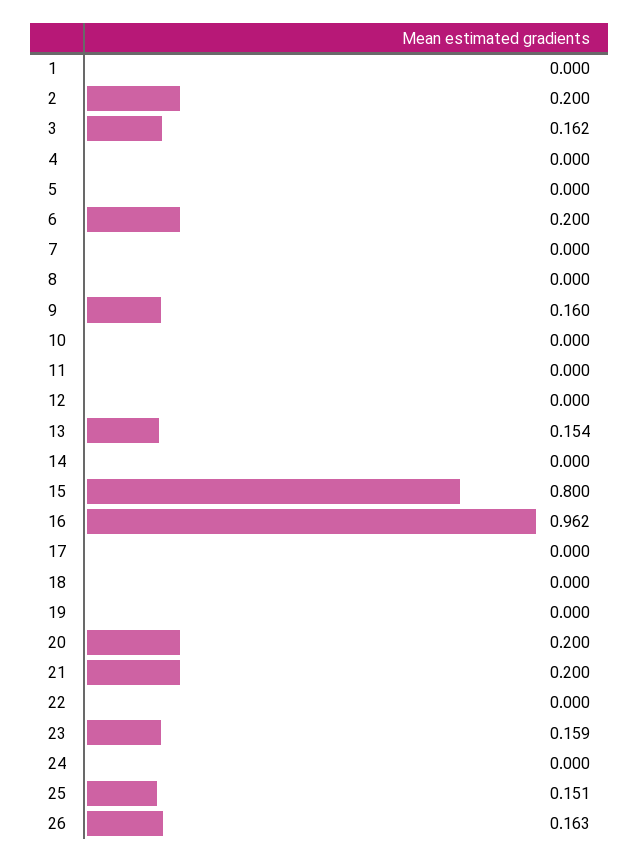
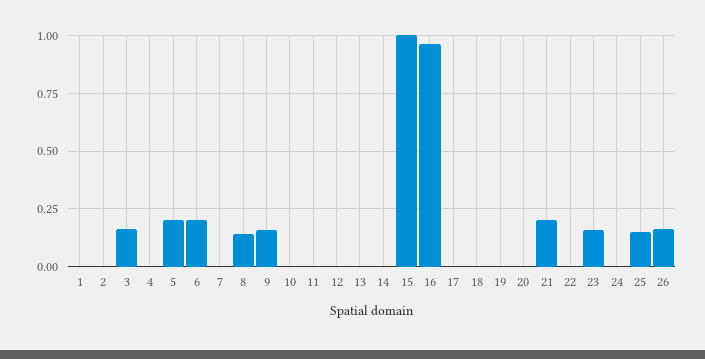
  {
    "1": 0,
-   "2": 0.2,
+   "2": 0,
    "3": 0.162,
    "4": 0,
-   "5": 0,
+   "5": 0.2,
    "6": 0.2,
    "7": 0,
-   "8": 0,
+   "8": 0.15,
    "9": 0.16,
    "10": 0,
    "11": 0,
    "12": 0,
-   "13": 0.154,
+   "13": 0,
    "14": 0,
-   "15": 0.8,
+   "15": 1,
    "16": 0.962,
    "17": 0,
    "18": 0,
    "19": 0,
-   "20": 0.2,
+   "20": 0,
    "21": 0.2,
    "22": 0,
    "23": 0.159,
    "24": 0,
    "25": 0.151,
    "26": 0.163
  }

